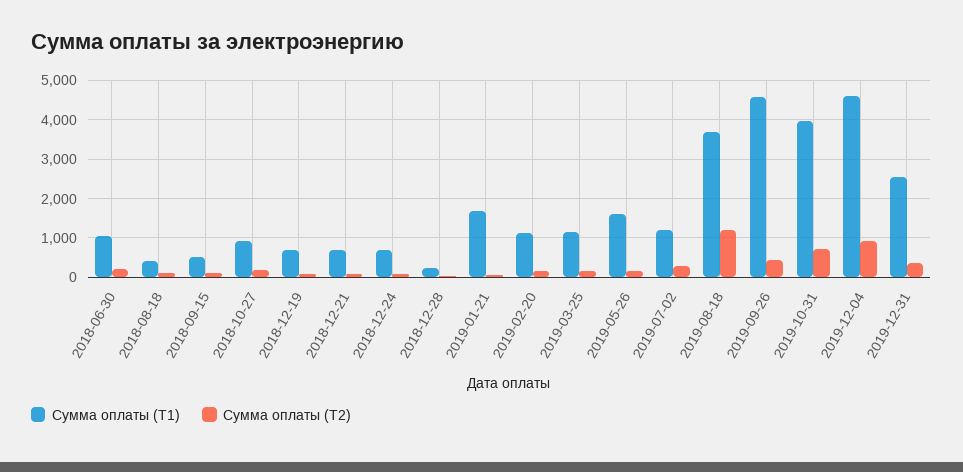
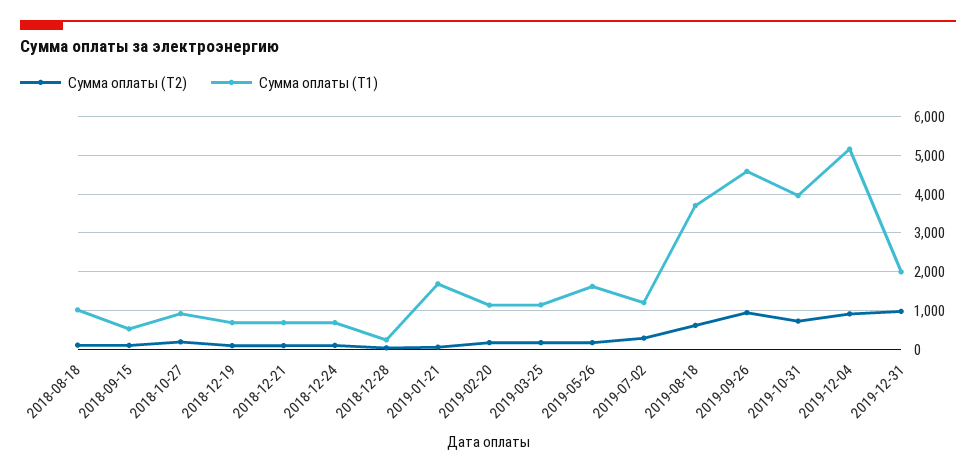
  {
    "Сумма оплаты (Т1)": {
-     "2018-06-30": 1000,
-     "2018-08-18": 400,
+     "2018-08-18": 1000,
      "2018-09-15": 600,
      "2018-10-27": 1000,
      "2018-12-19": 600,
      "2018-12-21": 600,
      "2018-12-24": 600,
      "2018-12-28": 200,
      "2019-01-21": 1600,
      "2019-02-20": 1200,
      "2019-03-25": 1200,
      "2019-05-26": 1600,
      "2019-07-02": 1200,
      "2019-08-18": 3800,
      "2019-09-26": 4600,
      "2019-10-31": 4000,
-     "2019-12-04": 4600,
+     "2019-12-04": 5200,
-     "2019-12-31": 2600
+     "2019-12-31": 2000
    },
    "Сумма оплаты (Т2)": {
-     "2018-06-30": 200,
      "2018-08-18": 200,
      "2018-09-15": 200,
      "2018-10-27": 200,
      "2018-12-19": 0,
      "2018-12-21": 0,
      "2018-12-24": 0,
      "2018-12-28": 0,
      "2019-01-21": 0,
      "2019-02-20": 200,
      "2019-03-25": 200,
      "2019-05-26": 200,
      "2019-07-02": 200,
-     "2019-08-18": 1200,
+     "2019-08-18": 600,
-     "2019-09-26": 400,
+     "2019-09-26": 1000,
      "2019-10-31": 800,
      "2019-12-04": 1000,
-     "2019-12-31": 400
+     "2019-12-31": 1000
    }
  }

